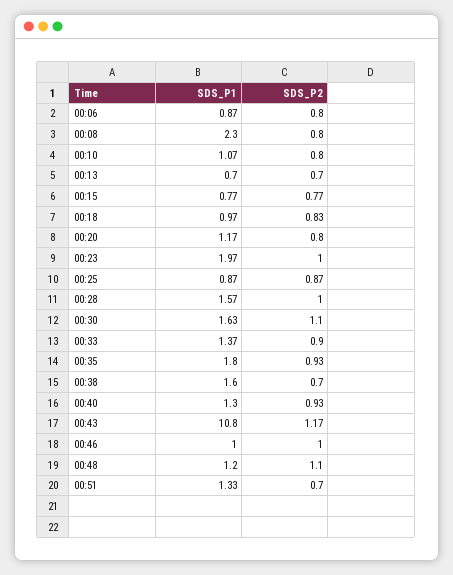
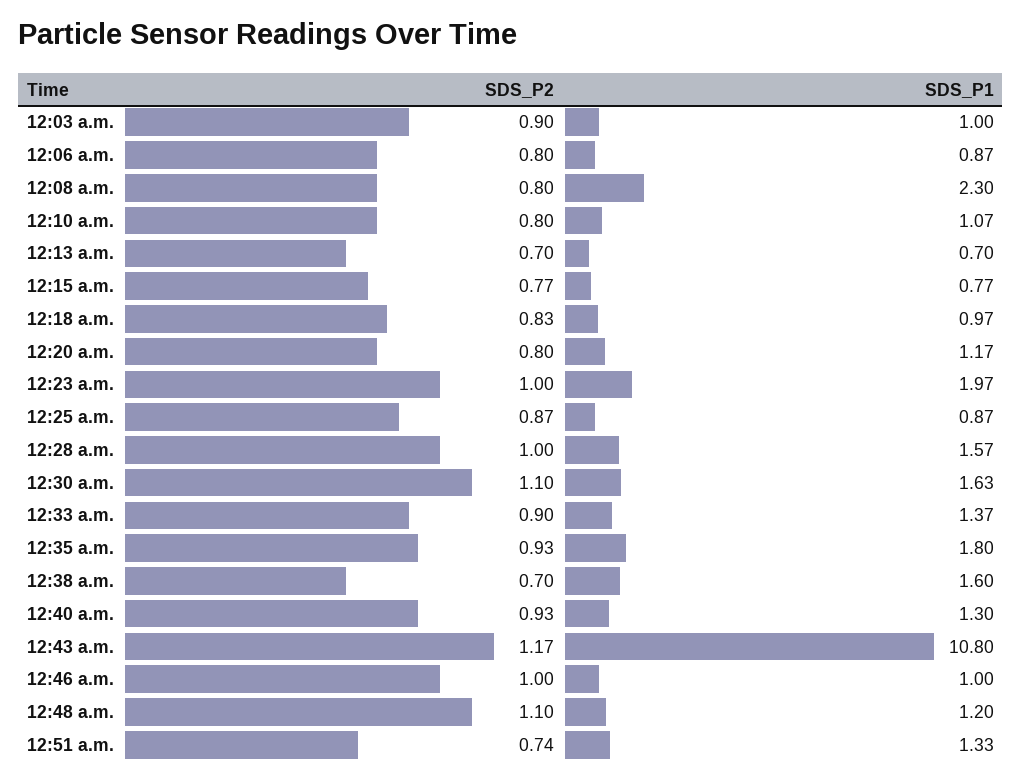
  {
    "SDS_P1": {
      "00:06": 0.87,
      "00:08": 2.3,
      "00:10": 1.07,
      "00:13": 0.7,
      "00:15": 0.77,
      "00:18": 0.97,
      "00:20": 1.17,
      "00:23": 1.97,
      "00:25": 0.87,
      "00:28": 1.57,
      "00:30": 1.63,
      "00:33": 1.37,
      "00:35": 1.8,
      "00:38": 1.6,
      "00:40": 1.3,
      "00:43": 10.8,
      "00:46": 1,
      "00:48": 1.2,
-     "00:51": 1.33
+     "00:51": 1.33,
+     "12:03 a.m.": 1
    },
    "SDS_P2": {
      "00:06": 0.8,
      "00:08": 0.8,
      "00:10": 0.8,
      "00:13": 0.7,
      "00:15": 0.77,
      "00:18": 0.83,
      "00:20": 0.8,
      "00:23": 1,
      "00:25": 0.87,
      "00:28": 1,
      "00:30": 1.1,
      "00:33": 0.9,
      "00:35": 0.93,
      "00:38": 0.7,
      "00:40": 0.93,
      "00:43": 1.17,
      "00:46": 1,
      "00:48": 1.1,
-     "00:51": 0.7
+     "00:51": 0.74,
+     "12:03 a.m.": 0.9
    }
  }

